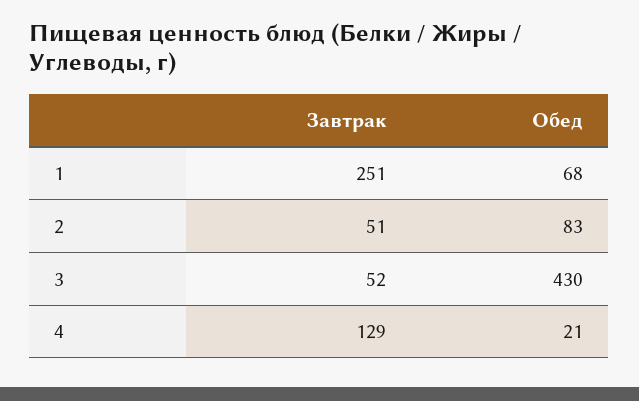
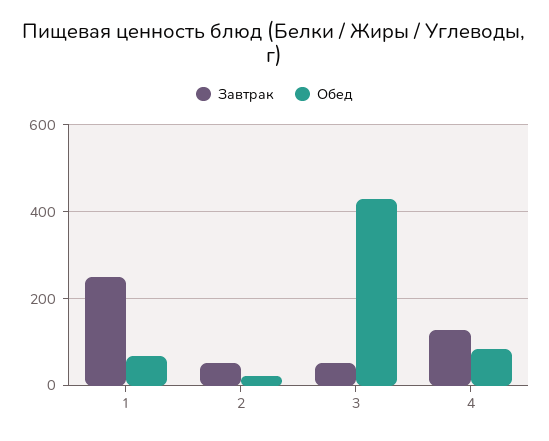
  {
    "Завтрак": {
      "1": 251,
      "2": 51,
      "3": 52,
      "4": 129
    },
    "Обед": {
      "1": 68,
-     "2": 83,
+     "2": 20,
      "3": 430,
-     "4": 21
+     "4": 80
    }
  }

